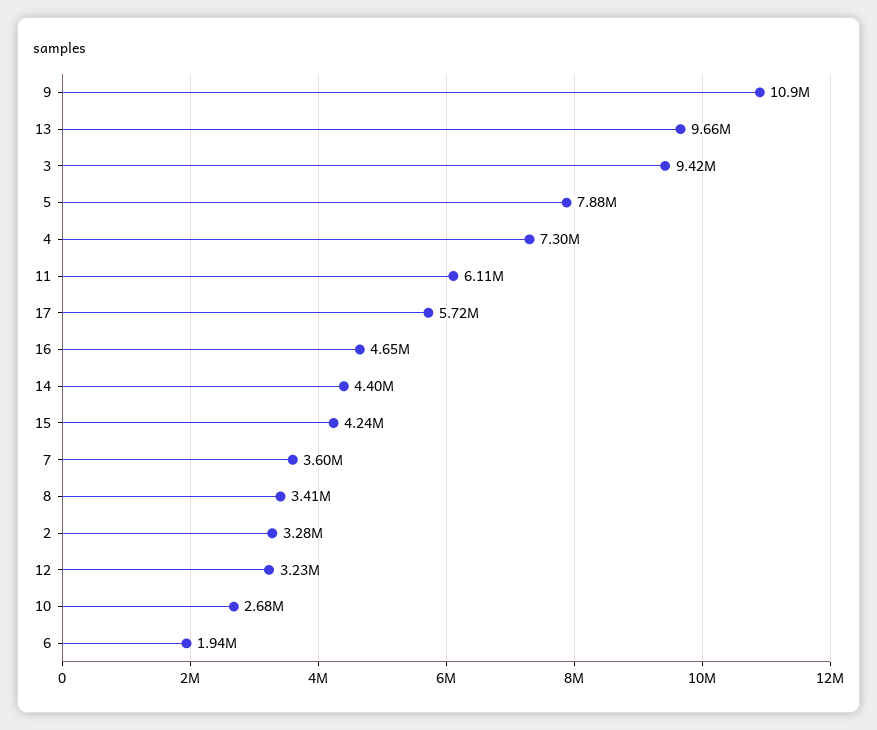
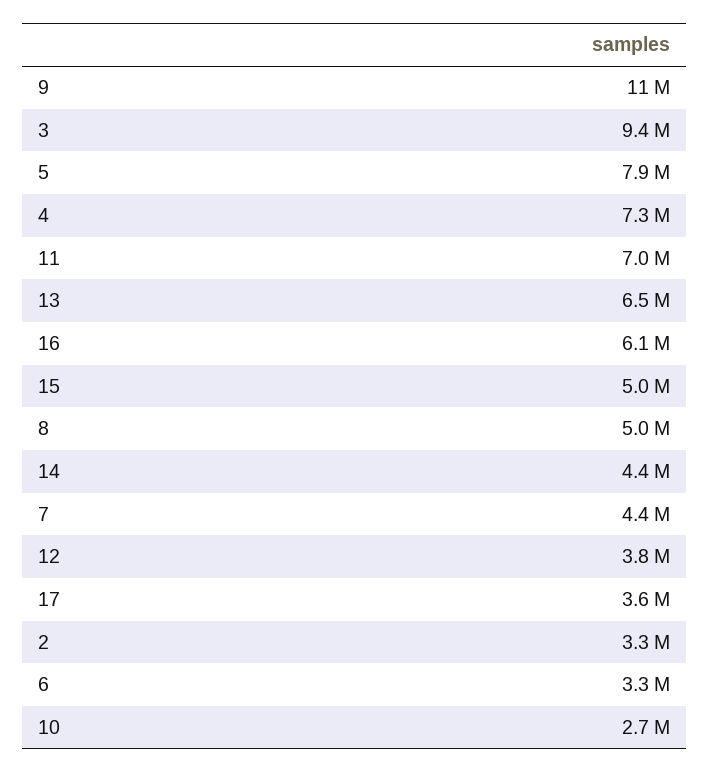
  {
    "9": 10900000,
-   "13": 9660000,
+   "13": 6500000,
    "3": 9420000,
    "5": 7880000,
    "4": 7300000,
-   "11": 6110000,
+   "11": 7000000,
-   "17": 5720000,
+   "17": 3600000,
-   "16": 4650000,
+   "16": 6100000,
    "14": 4400000,
-   "15": 4240000,
+   "15": 5000000,
-   "7": 3600000,
+   "7": 4400000,
-   "8": 3410000,
+   "8": 5000000,
    "2": 3280000,
-   "12": 3230000,
+   "12": 3800000,
    "10": 2680000,
-   "6": 1940000
+   "6": 3300000
  }

